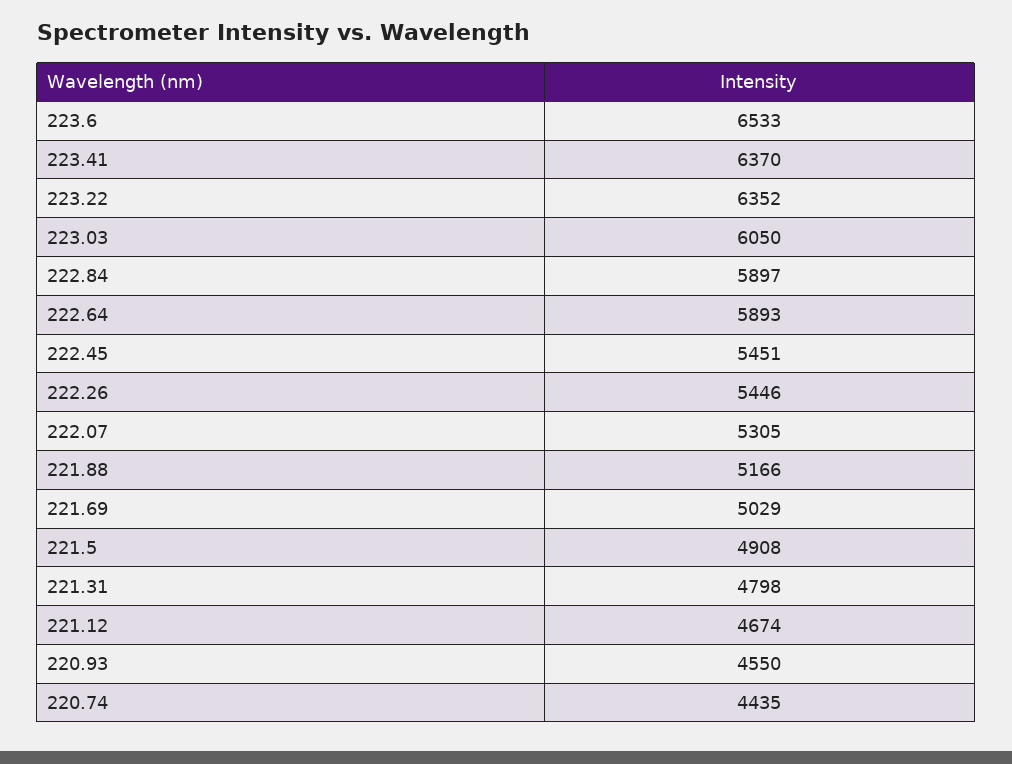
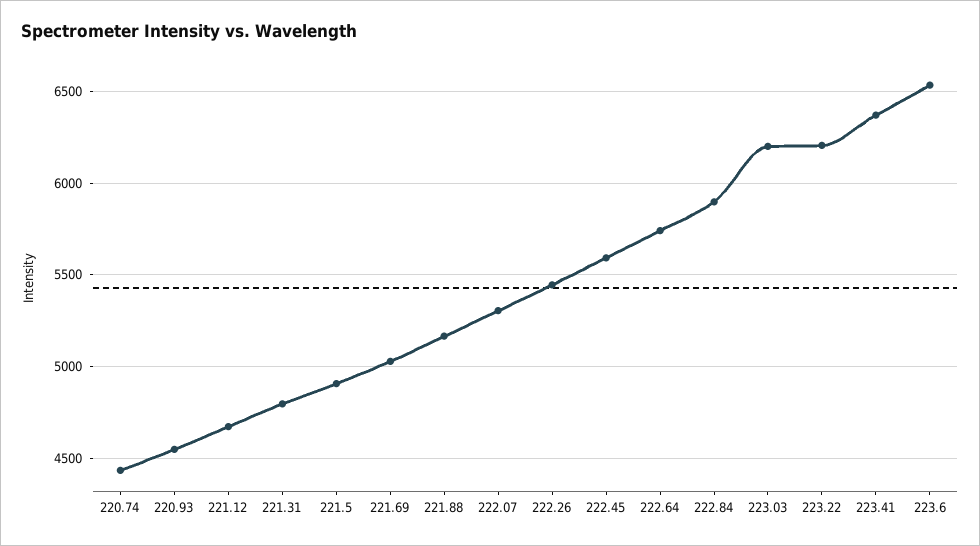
  {
    "223.6": 6533,
    "223.41": 6370,
-   "223.22": 6352,
+   "223.22": 6200,
-   "223.03": 6050,
+   "223.03": 6200,
    "222.84": 5897,
-   "222.64": 5893,
+   "222.64": 5750,
-   "222.45": 5451,
+   "222.45": 5600,
    "222.26": 5446,
    "222.07": 5305,
    "221.88": 5166,
    "221.69": 5029,
    "221.5": 4908,
    "221.31": 4798,
    "221.12": 4674,
    "220.93": 4550,
    "220.74": 4435
  }

